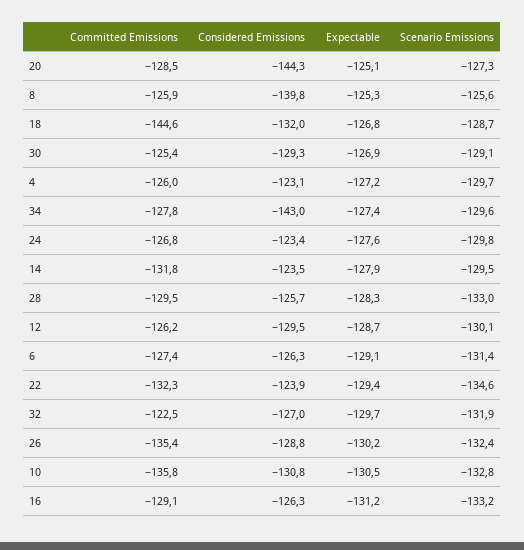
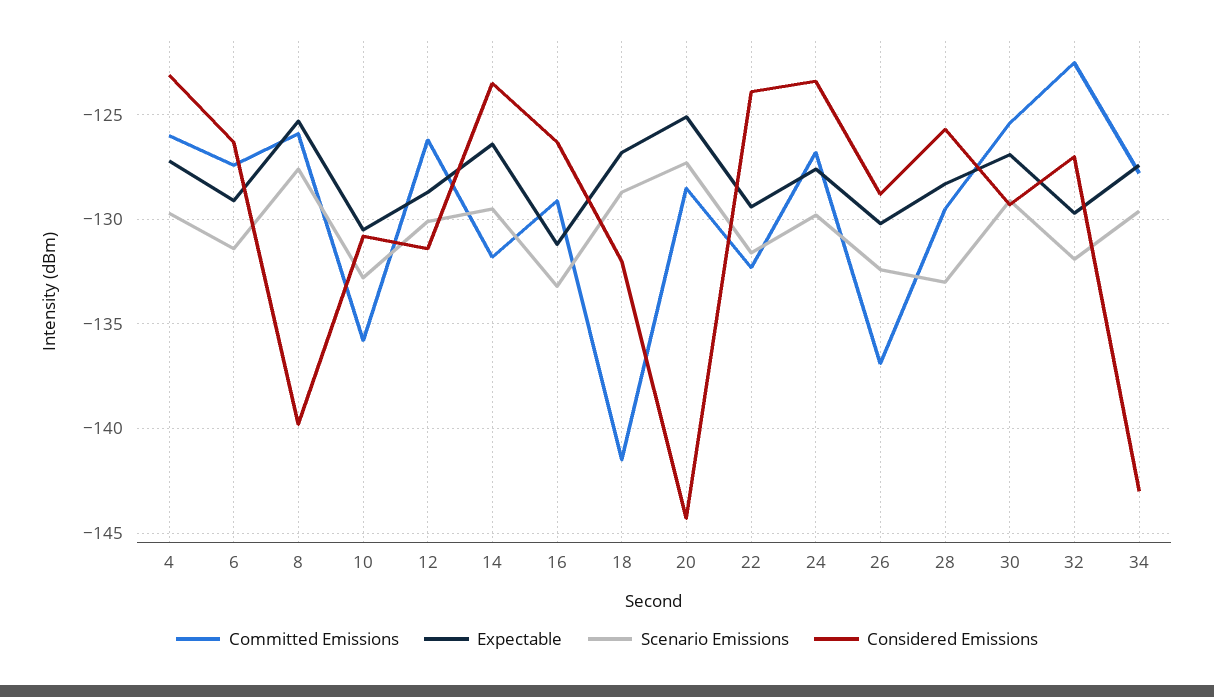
  {
    "Committed Emissions": {
      "20": -128.5,
      "8": -125.9,
-     "18": -144.6,
+     "18": -141.5,
      "30": -125.4,
      "4": -126,
      "34": -127.8,
      "24": -126.8,
      "14": -131.8,
      "28": -129.5,
      "12": -126.2,
      "6": -127.4,
      "22": -132.3,
      "32": -122.5,
-     "26": -135.4,
+     "26": -137,
      "10": -135.8,
      "16": -129.1
    },
    "Considered Emissions": {
      "20": -144.3,
      "8": -139.8,
      "18": -132,
      "30": -129.3,
      "4": -123.1,
      "34": -143,
      "24": -123.4,
      "14": -123.5,
      "28": -125.7,
-     "12": -129.5,
+     "12": -131.5,
      "6": -126.3,
      "22": -123.9,
      "32": -127,
      "26": -128.8,
      "10": -130.8,
      "16": -126.3
    },
    "Expectable": {
      "20": -125.1,
      "8": -125.3,
      "18": -126.8,
      "30": -126.9,
      "4": -127.2,
      "34": -127.4,
      "24": -127.6,
-     "14": -127.9,
+     "14": -126.5,
      "28": -128.3,
      "12": -128.7,
      "6": -129.1,
      "22": -129.4,
      "32": -129.7,
      "26": -130.2,
      "10": -130.5,
      "16": -131.2
    },
    "Scenario Emissions": {
      "20": -127.3,
-     "8": -125.6,
+     "8": -127.5,
      "18": -128.7,
      "30": -129.1,
      "4": -129.7,
      "34": -129.6,
      "24": -129.8,
      "14": -129.5,
      "28": -133,
      "12": -130.1,
      "6": -131.4,
-     "22": -134.6,
+     "22": -131.5,
      "32": -131.9,
      "26": -132.4,
      "10": -132.8,
      "16": -133.2
    }
  }

